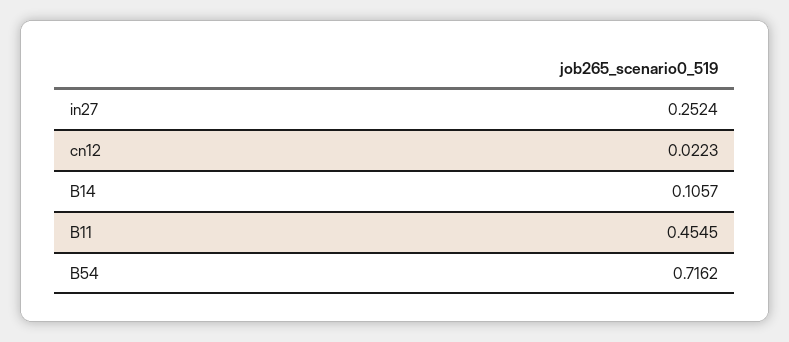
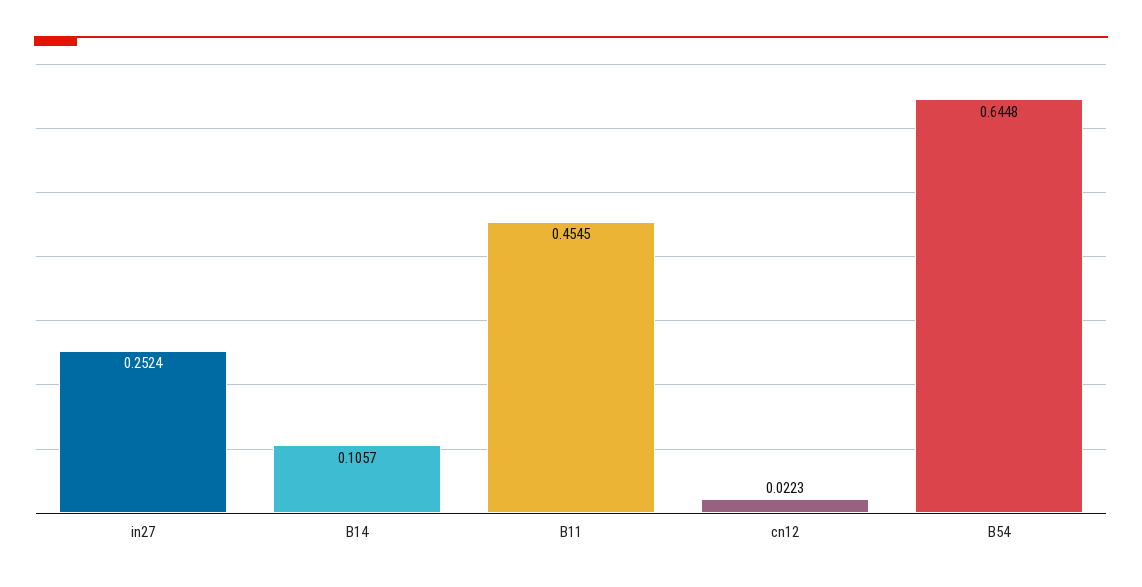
  {
    "in27": 0.2524,
    "cn12": 0.0223,
    "B14": 0.1057,
    "B11": 0.4545,
-   "B54": 0.7162
+   "B54": 0.6448
  }

